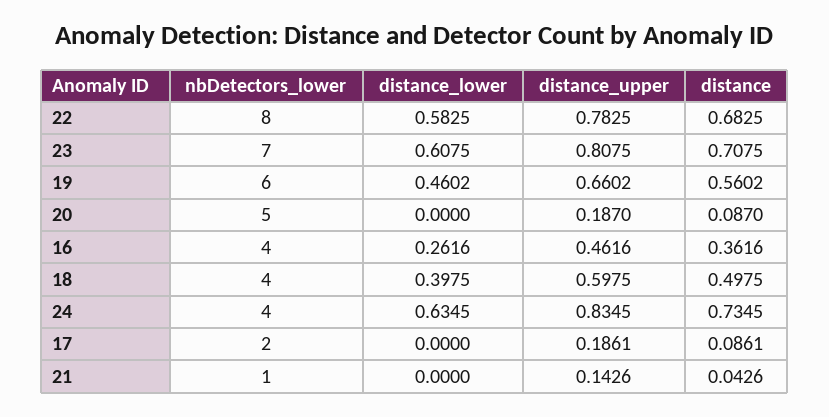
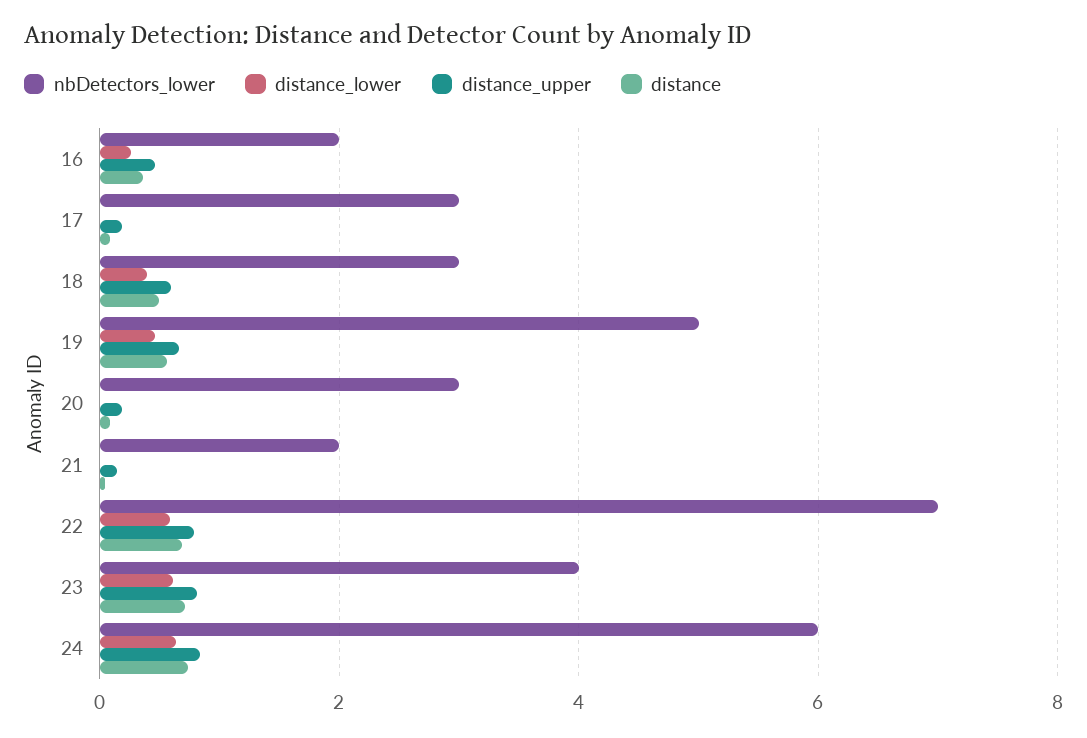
  {
    "nbDetectors_lower": {
-     "22": 8,
+     "22": 7,
-     "23": 7,
+     "23": 4,
-     "19": 6,
+     "19": 5,
-     "20": 5,
+     "20": 3,
-     "16": 4,
+     "16": 2,
-     "18": 4,
+     "18": 3,
-     "24": 4,
+     "24": 6,
-     "17": 2,
+     "17": 3,
-     "21": 1
+     "21": 2
    },
    "distance_lower": {
      "22": 0.5825,
      "23": 0.6075,
      "19": 0.4602,
      "20": 0,
      "16": 0.2616,
      "18": 0.3975,
      "24": 0.6345,
      "17": 0,
      "21": 0
    },
    "distance_upper": {
      "22": 0.7825,
      "23": 0.8075,
      "19": 0.6602,
      "20": 0.187,
      "16": 0.4616,
      "18": 0.5975,
      "24": 0.8345,
      "17": 0.1861,
      "21": 0.1426
    },
    "distance": {
      "22": 0.6825,
      "23": 0.7075,
      "19": 0.5602,
      "20": 0.087,
      "16": 0.3616,
      "18": 0.4975,
      "24": 0.7345,
      "17": 0.0861,
      "21": 0.0426
    }
  }

